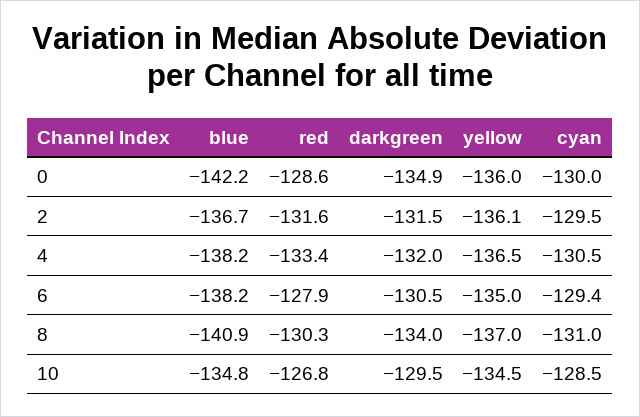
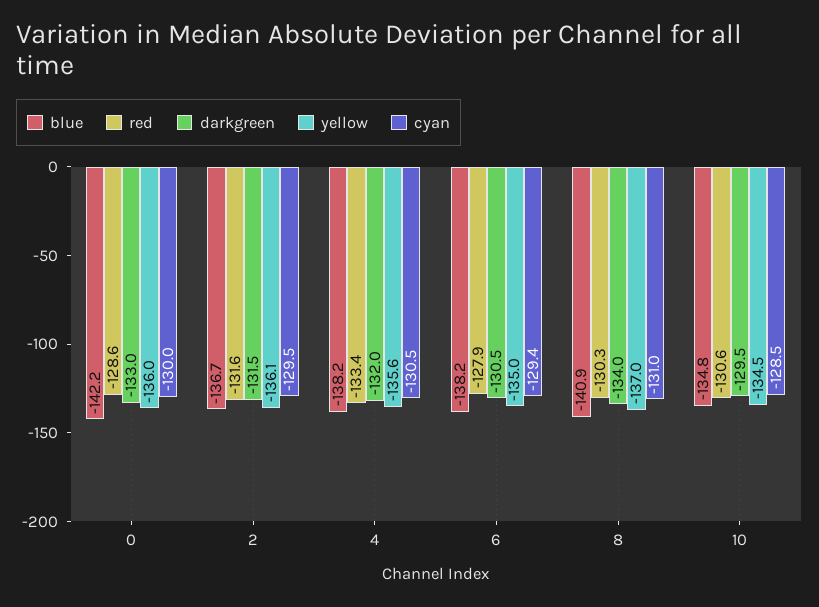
  {
    "blue": {
      "0": -142.2,
      "2": -136.7,
      "4": -138.2,
      "6": -138.2,
      "8": -140.9,
      "10": -134.8
    },
    "red": {
      "0": -128.6,
      "2": -131.6,
      "4": -133.4,
      "6": -127.9,
      "8": -130.3,
-     "10": -126.8
+     "10": -130.6
    },
    "darkgreen": {
-     "0": -134.9,
+     "0": -133,
      "2": -131.5,
      "4": -132,
      "6": -130.5,
      "8": -134,
      "10": -129.5
    },
    "yellow": {
      "0": -136,
      "2": -136.1,
-     "4": -136.5,
+     "4": -135.6,
      "6": -135,
      "8": -137,
      "10": -134.5
    },
    "cyan": {
      "0": -130,
      "2": -129.5,
      "4": -130.5,
      "6": -129.4,
      "8": -131,
      "10": -128.5
    }
  }

